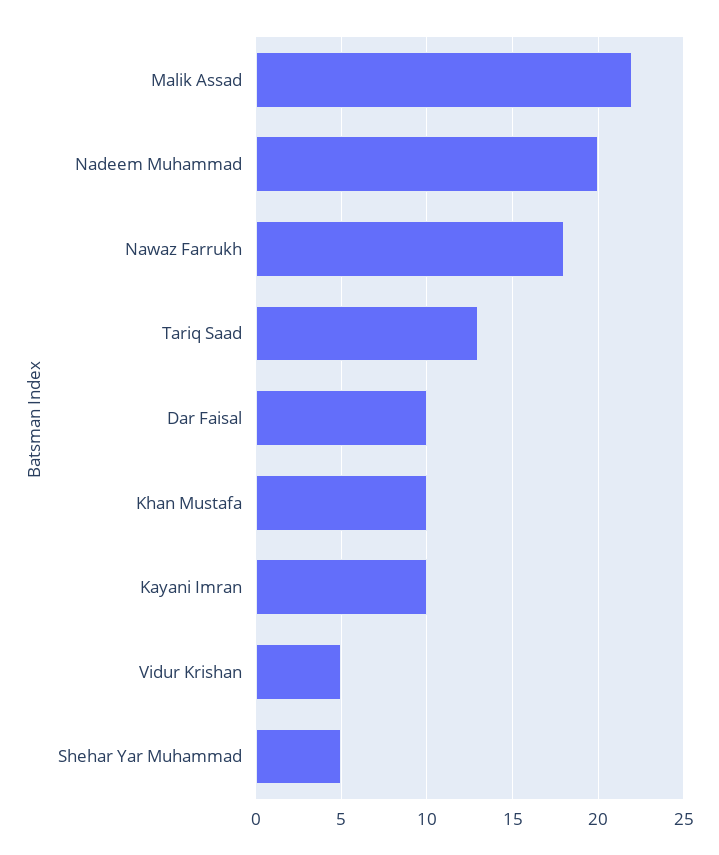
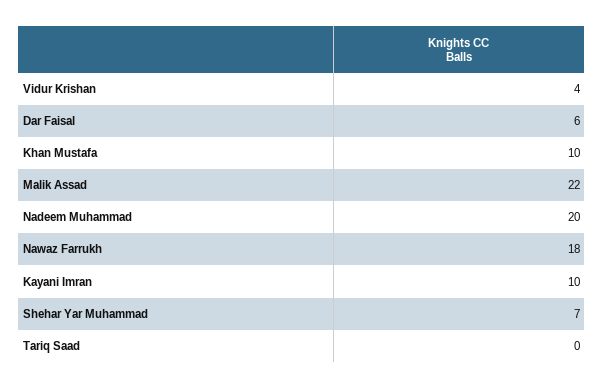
  {
    "Malik Assad": 22,
    "Nadeem Muhammad": 20,
    "Nawaz Farrukh": 18,
-   "Tariq Saad": 13,
+   "Tariq Saad": 0,
-   "Dar Faisal": 10,
+   "Dar Faisal": 6,
    "Khan Mustafa": 10,
    "Kayani Imran": 10,
-   "Vidur Krishan": 5,
+   "Vidur Krishan": 4,
-   "Shehar Yar Muhammad": 5
+   "Shehar Yar Muhammad": 7
  }

